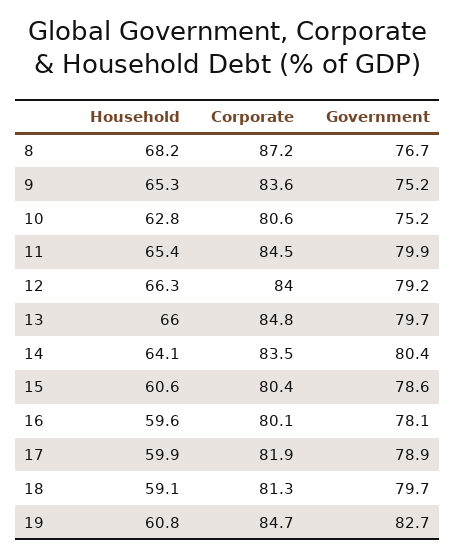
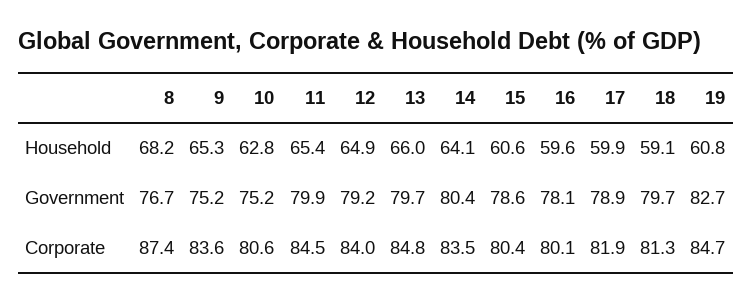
  {
    "Household": {
      "8": 68.2,
      "9": 65.3,
      "10": 62.8,
      "11": 65.4,
-     "12": 66.3,
+     "12": 64.9,
      "13": 66,
      "14": 64.1,
      "15": 60.6,
      "16": 59.6,
      "17": 59.9,
      "18": 59.1,
      "19": 60.8
    },
    "Corporate": {
-     "8": 87.2,
+     "8": 87.4,
      "9": 83.6,
      "10": 80.6,
      "11": 84.5,
      "12": 84,
      "13": 84.8,
      "14": 83.5,
      "15": 80.4,
      "16": 80.1,
      "17": 81.9,
      "18": 81.3,
      "19": 84.7
    },
    "Government": {
      "8": 76.7,
      "9": 75.2,
      "10": 75.2,
      "11": 79.9,
      "12": 79.2,
      "13": 79.7,
      "14": 80.4,
      "15": 78.6,
      "16": 78.1,
      "17": 78.9,
      "18": 79.7,
      "19": 82.7
    }
  }

